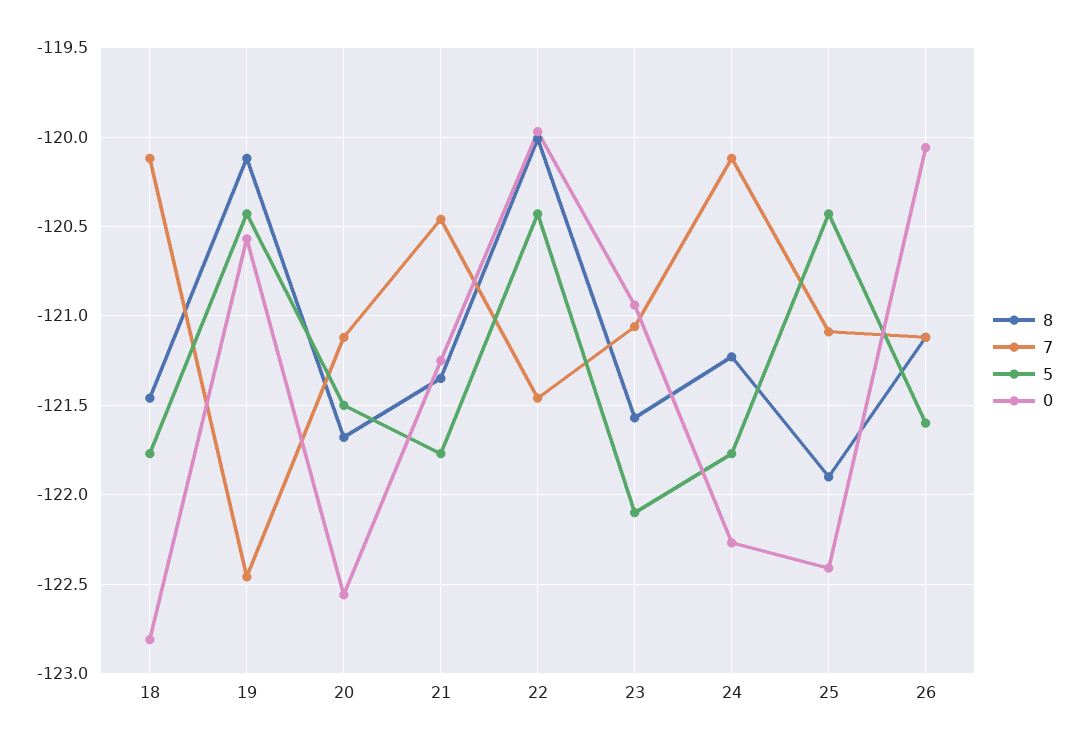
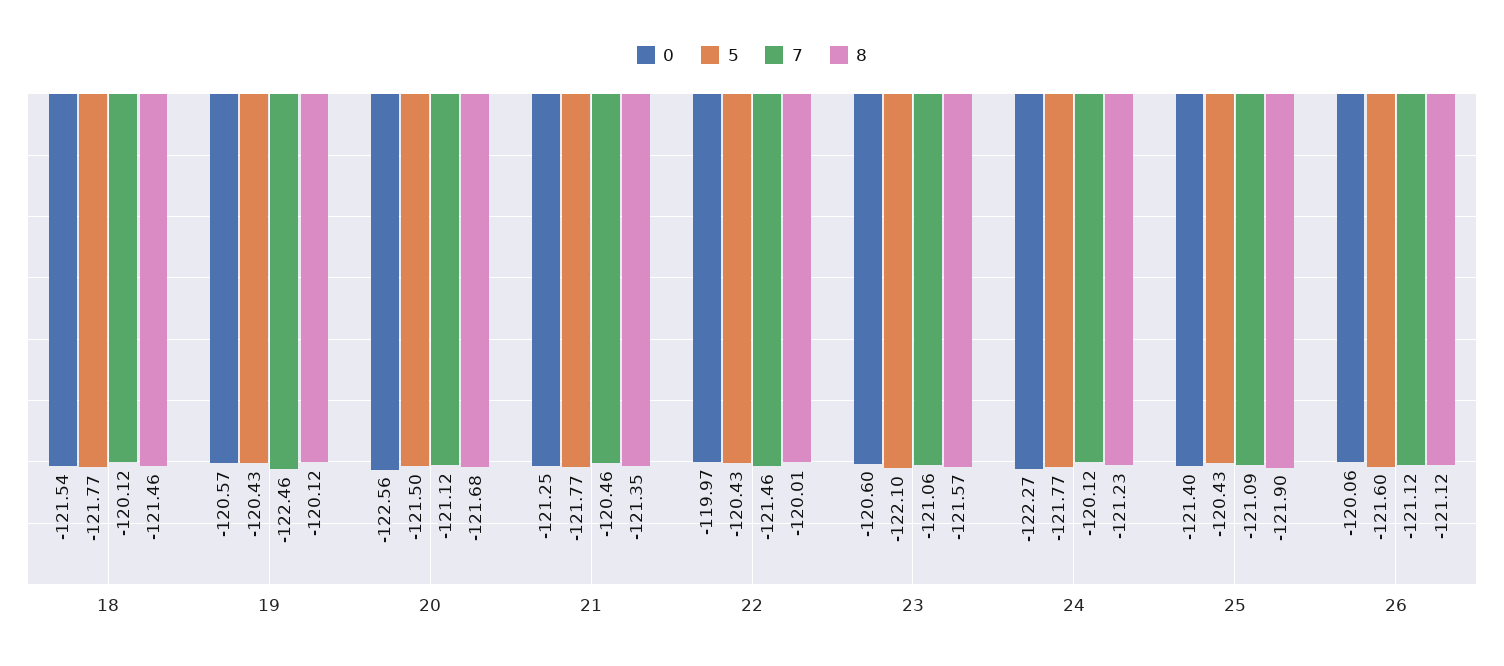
  {
    "8": {
      "18": -121.46,
      "19": -120.12,
      "20": -121.68,
      "21": -121.35,
      "22": -120.01,
      "23": -121.57,
      "24": -121.23,
      "25": -121.9,
      "26": -121.12
    },
    "7": {
      "18": -120.12,
      "19": -122.46,
      "20": -121.12,
      "21": -120.46,
      "22": -121.46,
      "23": -121.06,
      "24": -120.12,
      "25": -121.09,
      "26": -121.12
    },
    "5": {
      "18": -121.77,
      "19": -120.43,
      "20": -121.5,
      "21": -121.77,
      "22": -120.43,
      "23": -122.1,
      "24": -121.77,
      "25": -120.43,
      "26": -121.6
    },
    "0": {
-     "18": -122.8,
+     "18": -121.54,
      "19": -120.57,
      "20": -122.56,
      "21": -121.25,
      "22": -119.97,
-     "23": -120.95,
+     "23": -120.6,
      "24": -122.27,
-     "25": -122.4,
+     "25": -121.4,
      "26": -120.06
    }
  }

